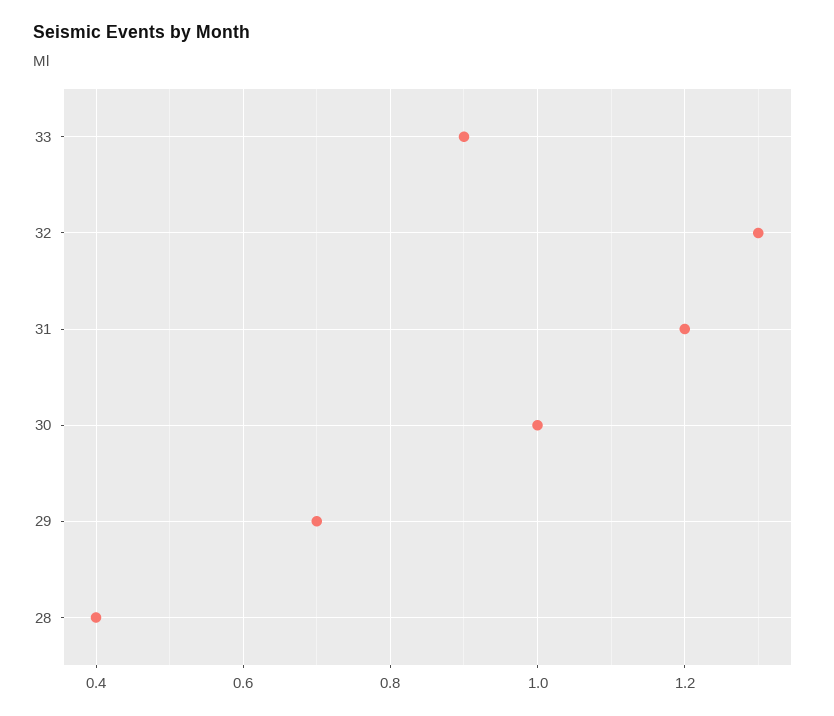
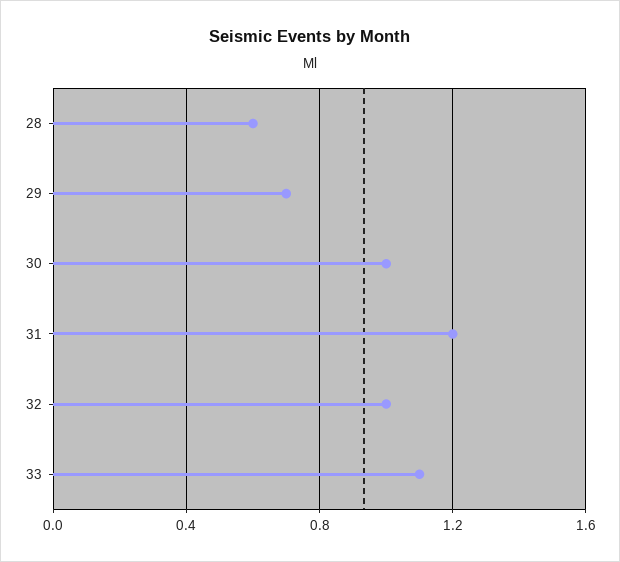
  {
-   "33": 0.9,
+   "33": 1.1,
-   "32": 1.3,
+   "32": 1,
    "31": 1.2,
    "30": 1,
    "29": 0.7,
-   "28": 0.4
+   "28": 0.6
  }

